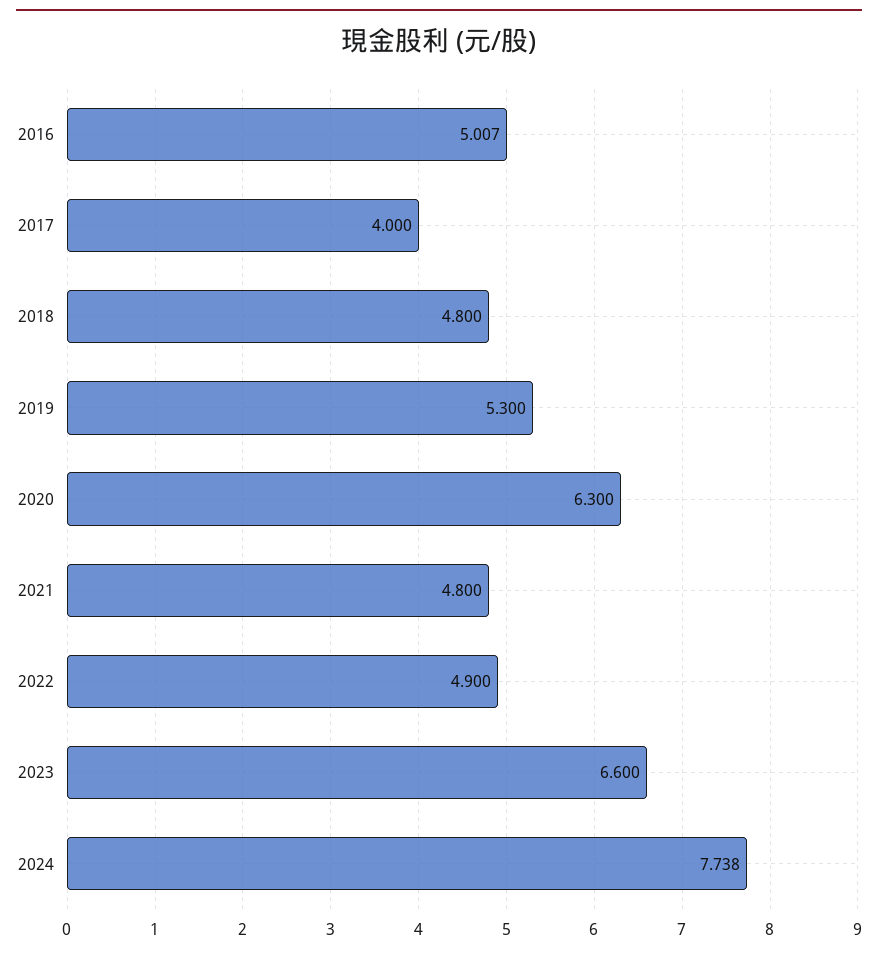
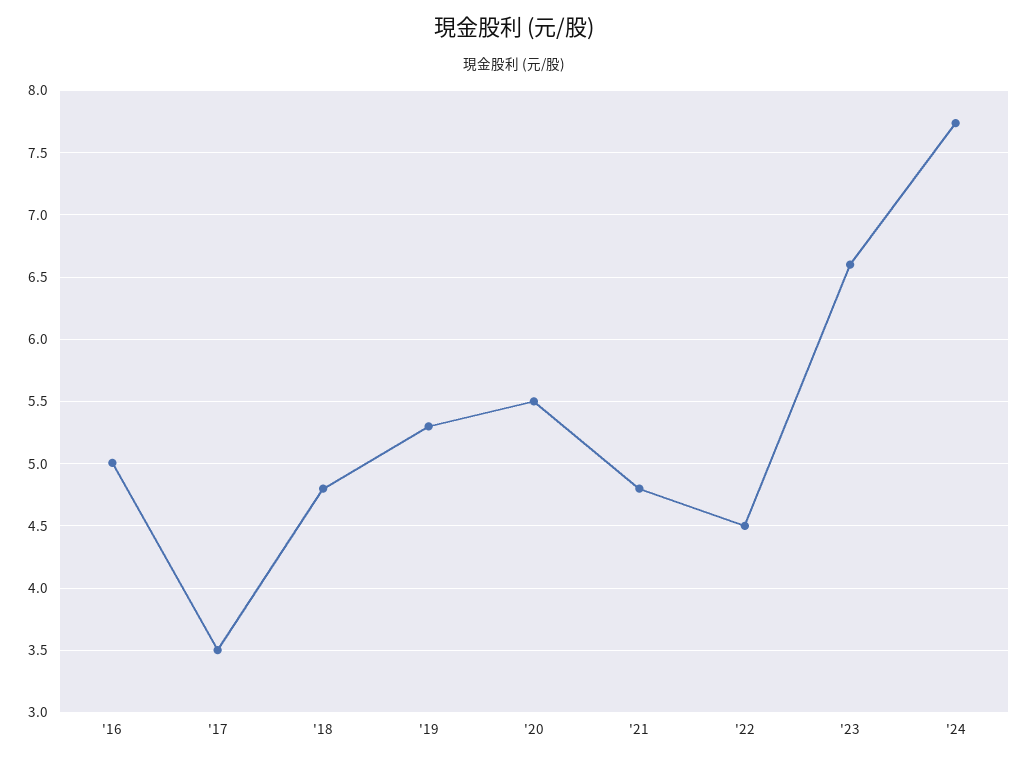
  {
    "2016": 5.007,
-   "2017": 4,
+   "2017": 3.5,
    "2018": 4.8,
    "2019": 5.3,
-   "2020": 6.3,
+   "2020": 5.5,
    "2021": 4.8,
-   "2022": 4.9,
+   "2022": 4.5,
    "2023": 6.6,
    "2024": 7.738
  }

